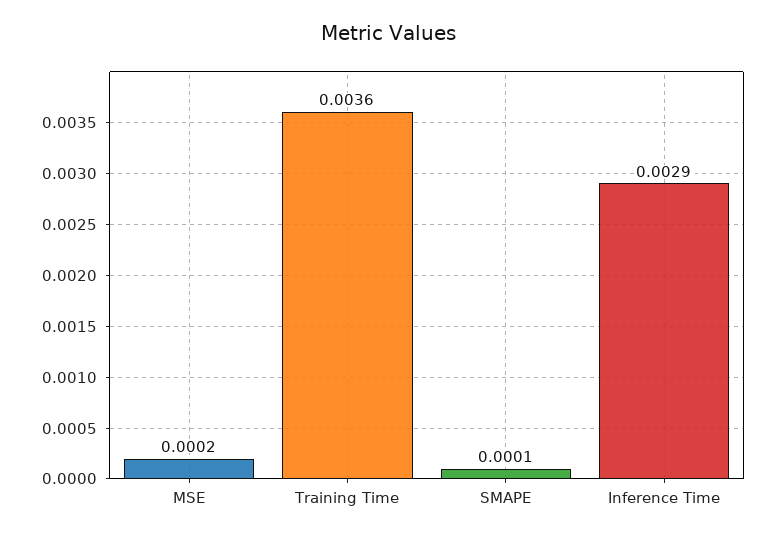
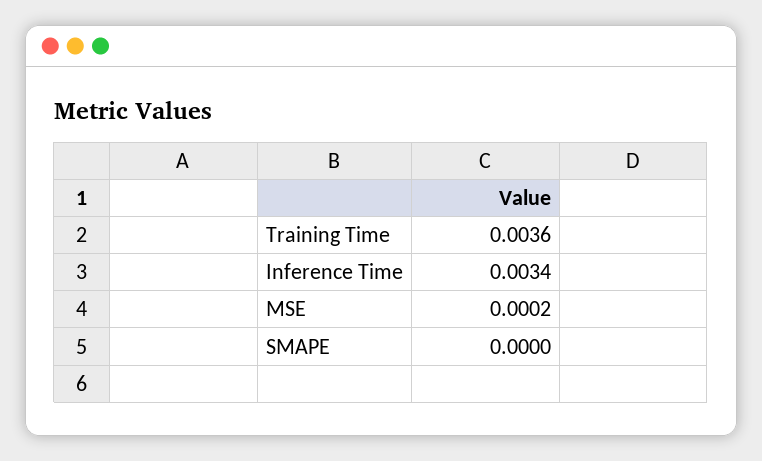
  {
    "MSE": 0.0002,
    "Training Time": 0.0036,
-   "SMAPE": 0.0001,
+   "SMAPE": 0,
-   "Inference Time": 0.0029
+   "Inference Time": 0.0034
  }

